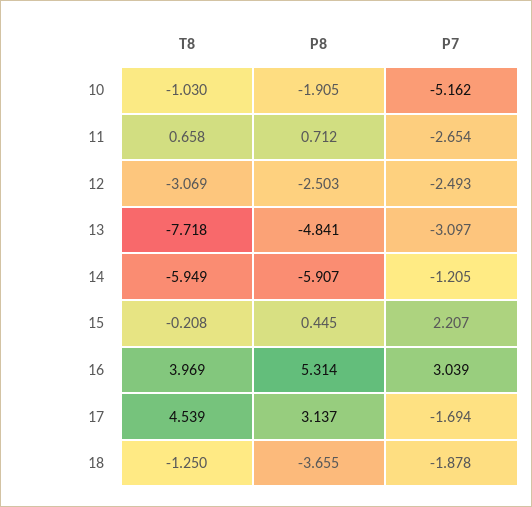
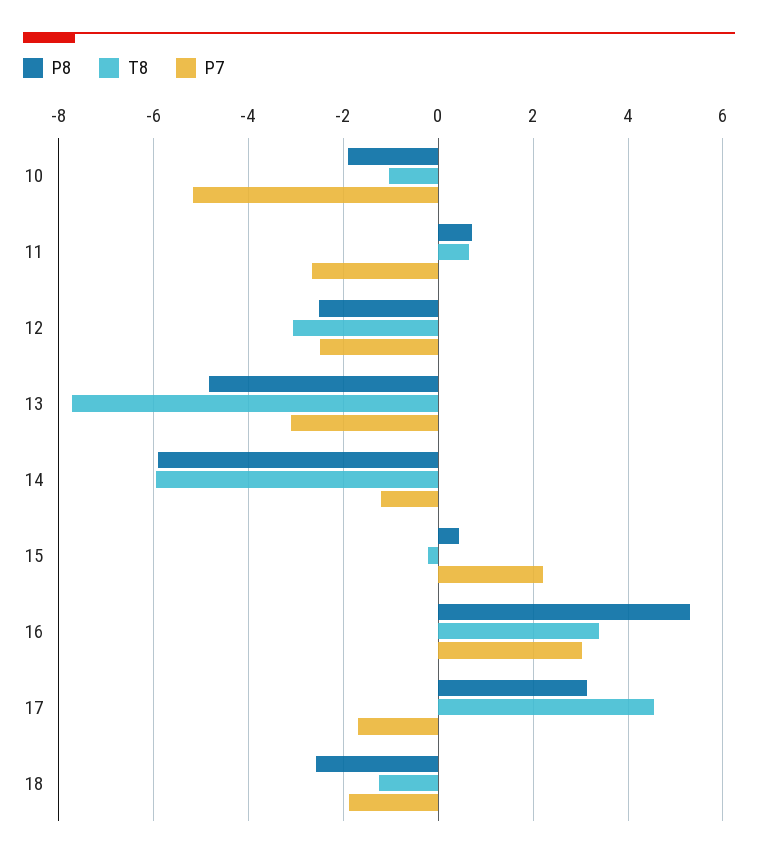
  {
    "T8": {
      "10": -1.03,
      "11": 0.658,
      "12": -3.069,
      "13": -7.718,
      "14": -5.949,
      "15": -0.208,
-     "16": 3.969,
+     "16": 3.4,
      "17": 4.539,
      "18": -1.25
    },
    "P8": {
      "10": -1.905,
      "11": 0.712,
      "12": -2.503,
      "13": -4.841,
      "14": -5.907,
      "15": 0.445,
      "16": 5.314,
      "17": 3.137,
-     "18": -3.655
+     "18": -2.6
    },
    "P7": {
      "10": -5.162,
      "11": -2.654,
      "12": -2.493,
      "13": -3.097,
      "14": -1.205,
      "15": 2.207,
      "16": 3.039,
      "17": -1.694,
      "18": -1.878
    }
  }

